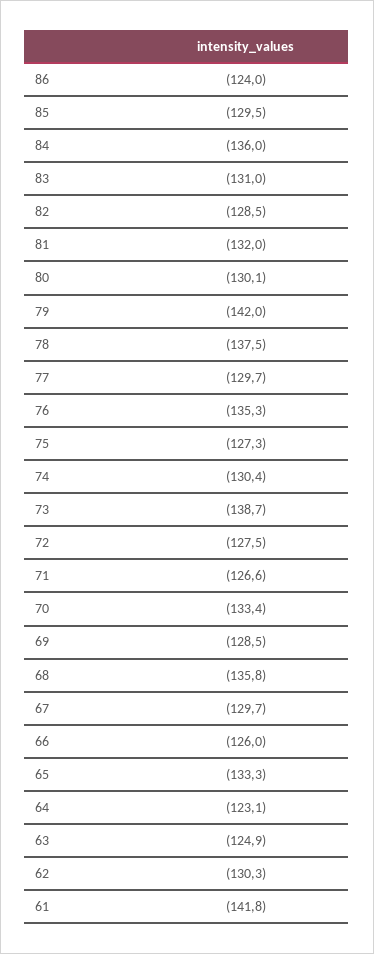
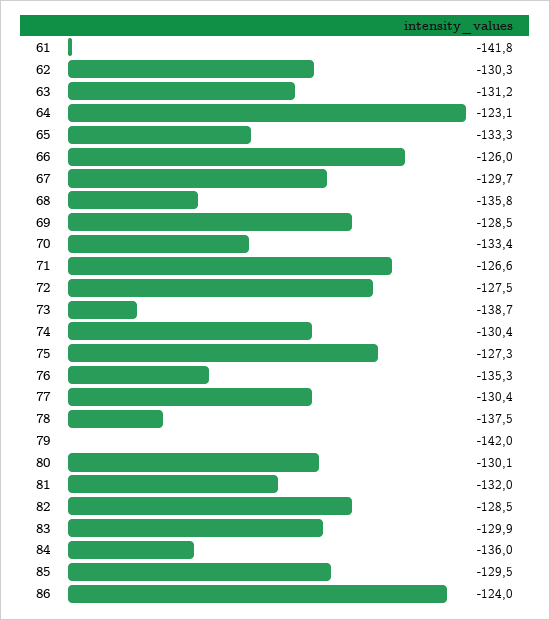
  {
    "86": -124,
    "85": -129.5,
    "84": -136,
-   "83": -131,
+   "83": -129.9,
    "82": -128.5,
    "81": -132,
    "80": -130.1,
    "79": -142,
    "78": -137.5,
-   "77": -129.7,
+   "77": -130.4,
    "76": -135.3,
    "75": -127.3,
    "74": -130.4,
    "73": -138.7,
    "72": -127.5,
    "71": -126.6,
    "70": -133.4,
    "69": -128.5,
    "68": -135.8,
    "67": -129.7,
    "66": -126,
    "65": -133.3,
    "64": -123.1,
-   "63": -124.9,
+   "63": -131.2,
    "62": -130.3,
    "61": -141.8
  }

